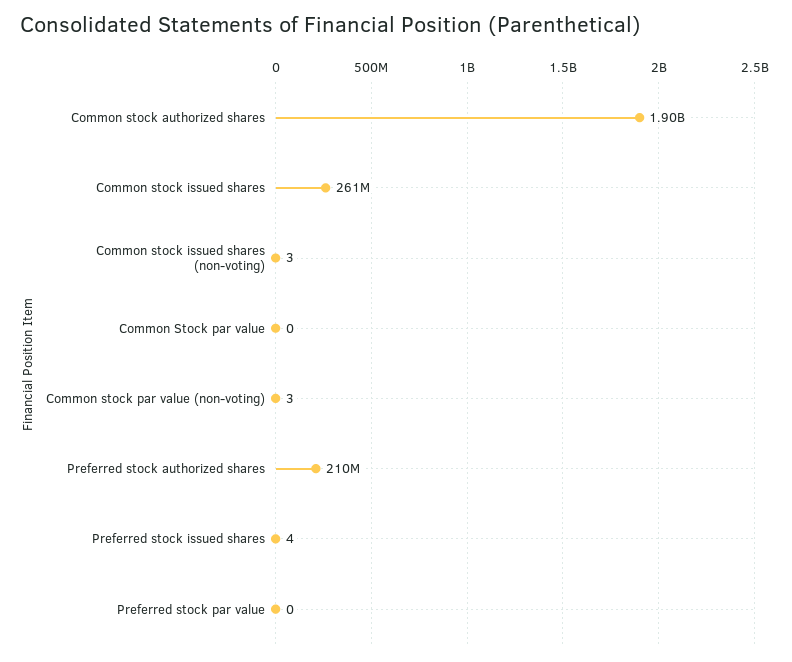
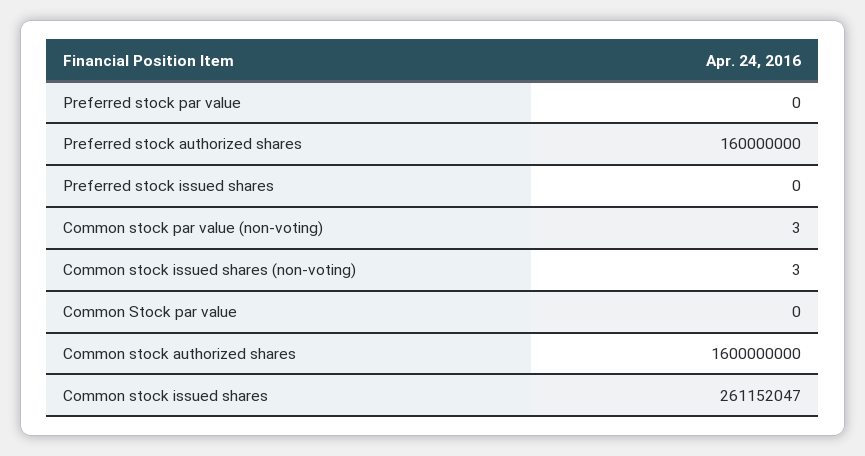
  {
-   "Common stock authorized shares": 1900000000,
+   "Common stock authorized shares": 1600000000,
    "Common stock issued shares": 261152047,
    "Common stock issued shares (non-voting)": 3,
    "Common Stock par value": 0,
    "Common stock par value (non-voting)": 3,
-   "Preferred stock authorized shares": 210000000,
+   "Preferred stock authorized shares": 160000000,
-   "Preferred stock issued shares": 4,
+   "Preferred stock issued shares": 0,
    "Preferred stock par value": 0
  }

